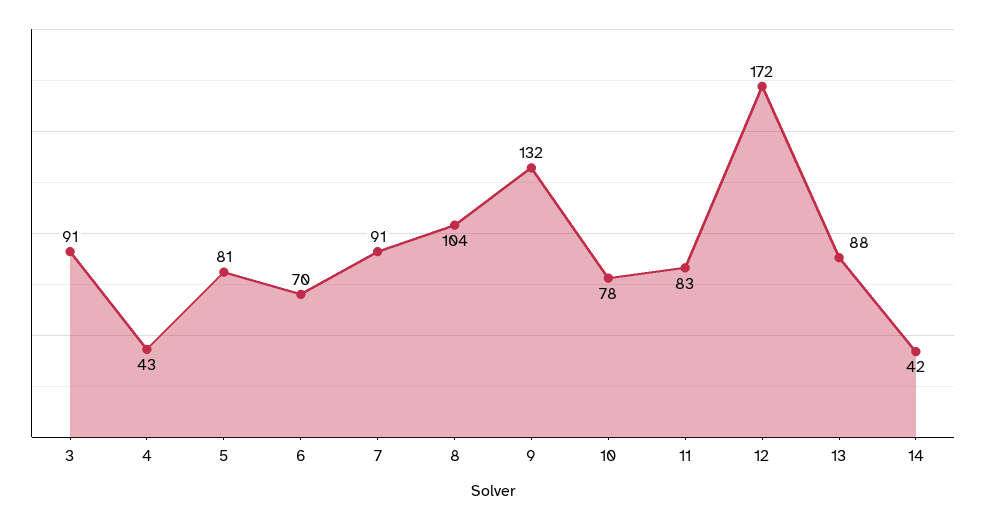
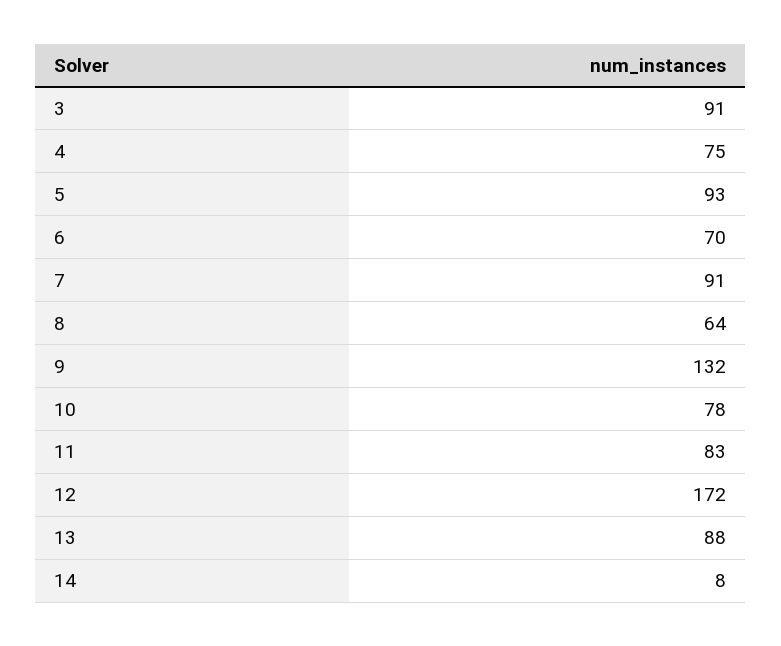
  {
    "3": 91,
-   "4": 43,
+   "4": 75,
-   "5": 81,
+   "5": 93,
    "6": 70,
    "7": 91,
-   "8": 104,
+   "8": 64,
    "9": 132,
    "10": 78,
    "11": 83,
    "12": 172,
    "13": 88,
-   "14": 42
+   "14": 8
  }

